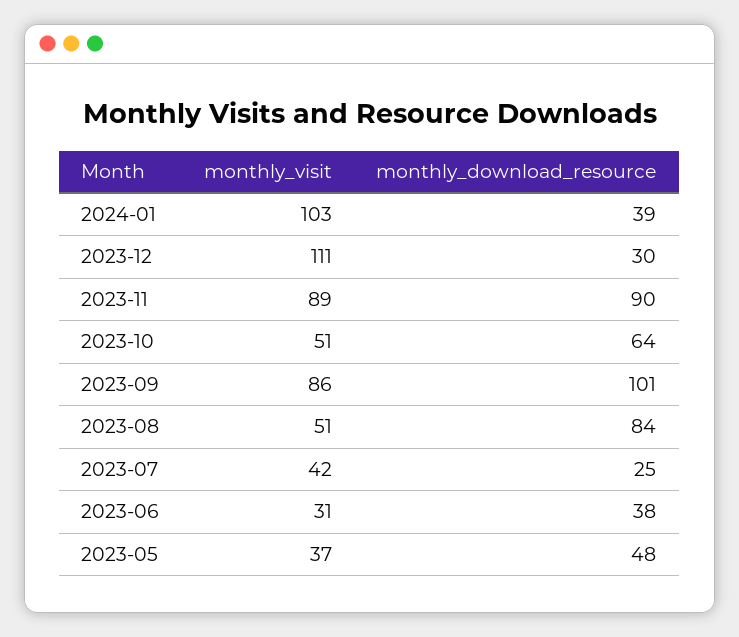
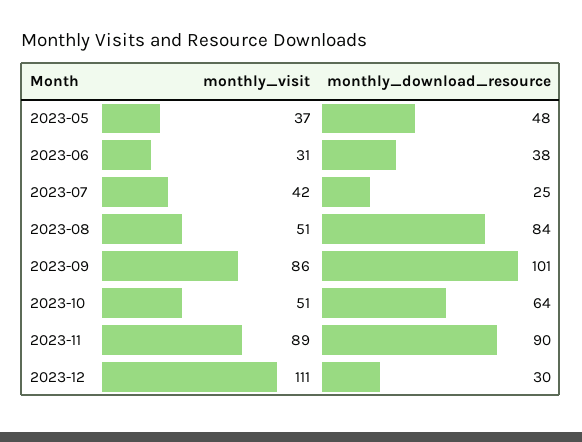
  {
    "monthly_visit": {
-     "2024-01": 103,
      "2023-12": 111,
      "2023-11": 89,
      "2023-10": 51,
      "2023-09": 86,
      "2023-08": 51,
      "2023-07": 42,
      "2023-06": 31,
      "2023-05": 37
    },
    "monthly_download_resource": {
-     "2024-01": 39,
      "2023-12": 30,
      "2023-11": 90,
      "2023-10": 64,
      "2023-09": 101,
      "2023-08": 84,
      "2023-07": 25,
      "2023-06": 38,
      "2023-05": 48
    }
  }

